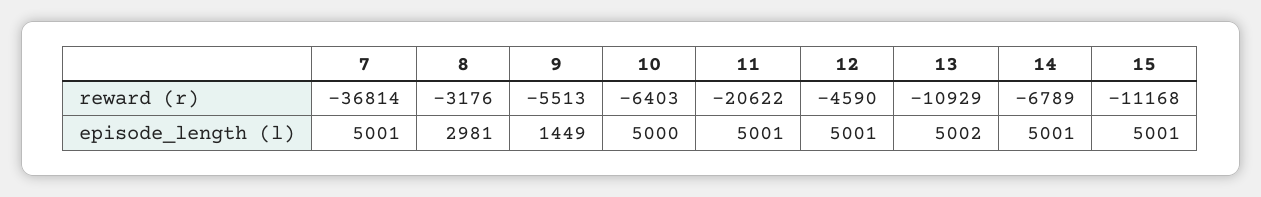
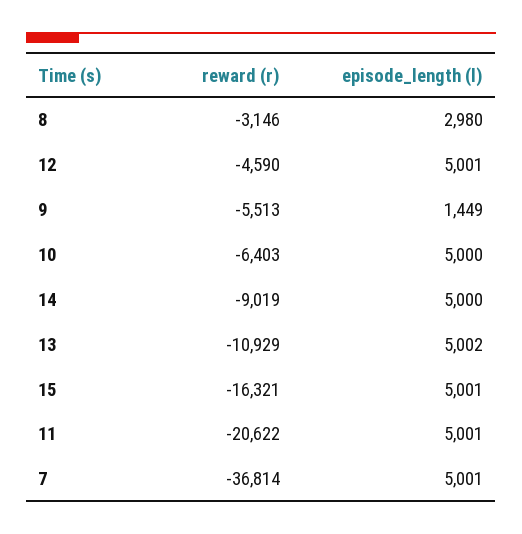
  {
    "7": {
      "reward (r)": -36814,
      "episode_length (l)": 5001
    },
    "8": {
-     "reward (r)": -3176,
+     "reward (r)": -3146,
-     "episode_length (l)": 2981
+     "episode_length (l)": 2980
    },
    "9": {
      "reward (r)": -5513,
      "episode_length (l)": 1449
    },
    "10": {
      "reward (r)": -6403,
      "episode_length (l)": 5000
    },
    "11": {
      "reward (r)": -20622,
      "episode_length (l)": 5001
    },
    "12": {
      "reward (r)": -4590,
      "episode_length (l)": 5001
    },
    "13": {
      "reward (r)": -10929,
      "episode_length (l)": 5002
    },
    "14": {
-     "reward (r)": -6789,
+     "reward (r)": -9019,
-     "episode_length (l)": 5001
+     "episode_length (l)": 5000
    },
    "15": {
-     "reward (r)": -11168,
+     "reward (r)": -16321,
      "episode_length (l)": 5001
    }
  }

